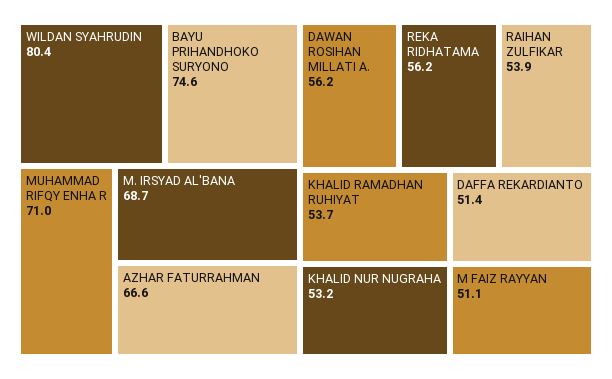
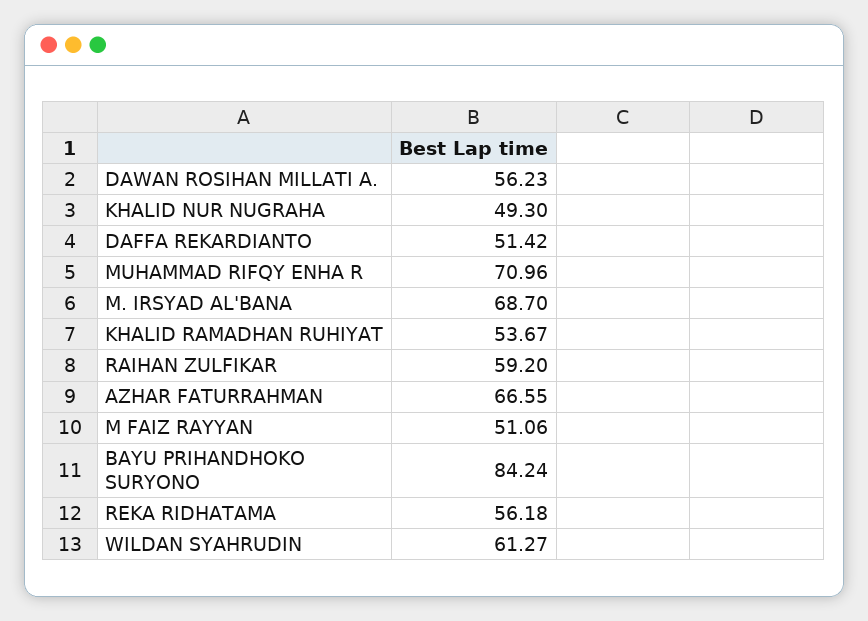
  {
-   "WILDAN SYAHRUDIN": 80.4,
+   "WILDAN SYAHRUDIN": 61.27,
-   "BAYU PRIHANDHOKO SURYONO": 74.6,
+   "BAYU PRIHANDHOKO SURYONO": 84.24,
    "MUHAMMAD RIFQY ENHA R": 70.96,
    "M. IRSYAD AL'BANA": 68.7,
    "AZHAR FATURRAHMAN": 66.55,
    "DAWAN ROSIHAN MILLATI A.": 56.23,
    "REKA RIDHATAMA": 56.18,
-   "RAIHAN ZULFIKAR": 53.9,
+   "RAIHAN ZULFIKAR": 59.2,
    "KHALID RAMADHAN RUHIYAT": 53.67,
-   "KHALID NUR NUGRAHA": 53.2,
+   "KHALID NUR NUGRAHA": 49.3,
    "DAFFA REKARDIANTO": 51.42,
    "M FAIZ RAYYAN": 51.06
  }

